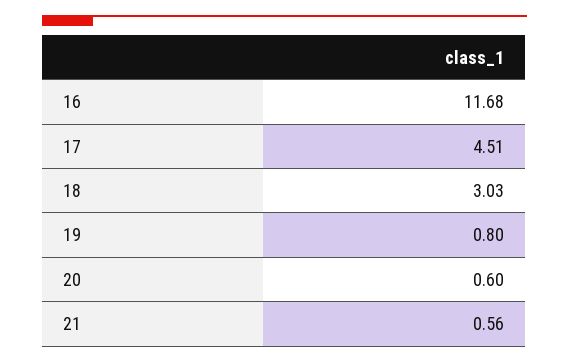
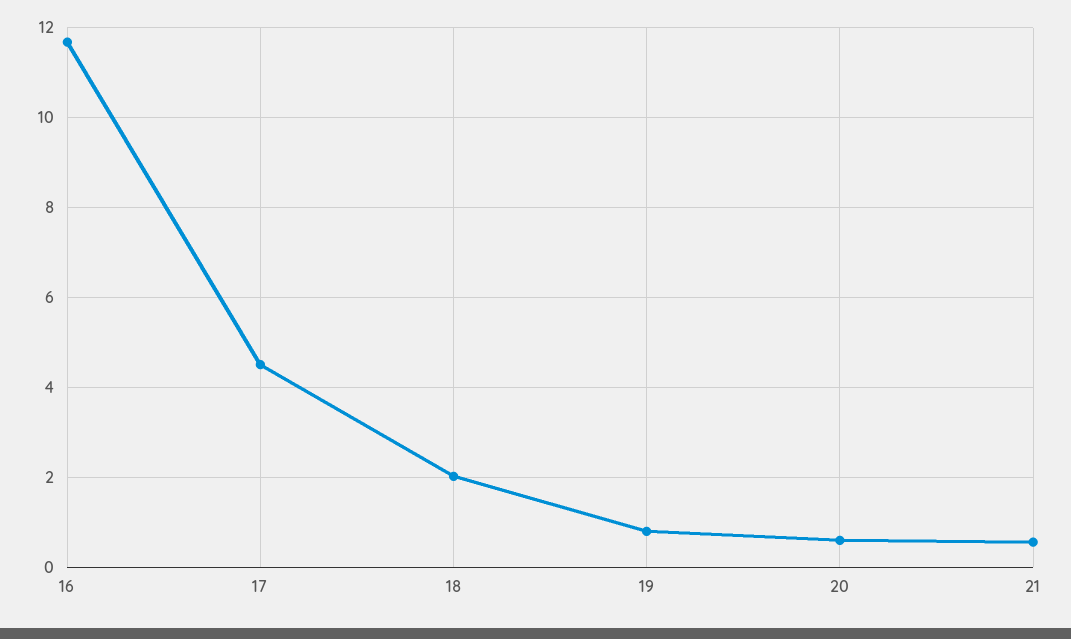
  {
    "16": 11.68,
    "17": 4.51,
-   "18": 3.03,
+   "18": 2,
    "19": 0.8,
    "20": 0.6,
    "21": 0.56
  }

